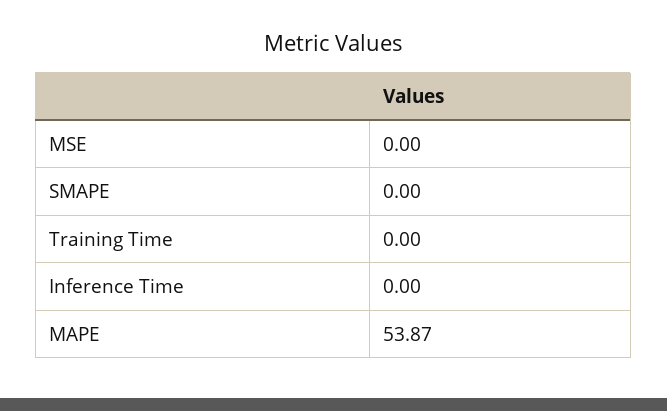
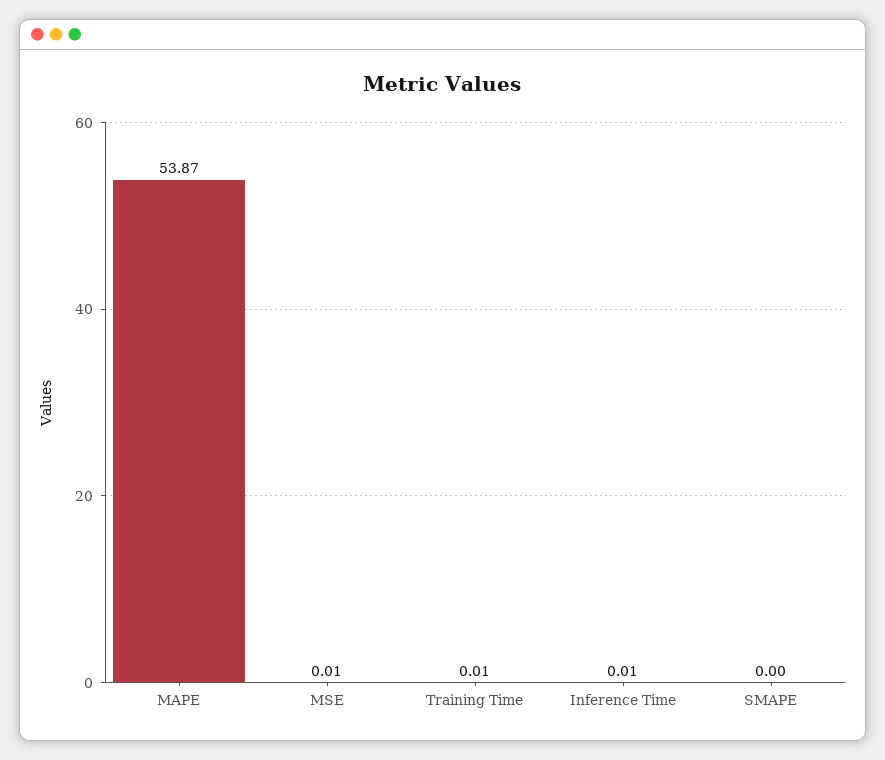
  {
-   "MSE": 0,
+   "MSE": 0.01,
    "SMAPE": 0,
-   "Training Time": 0,
+   "Training Time": 0.01,
-   "Inference Time": 0,
+   "Inference Time": 0.01,
    "MAPE": 53.87
  }

